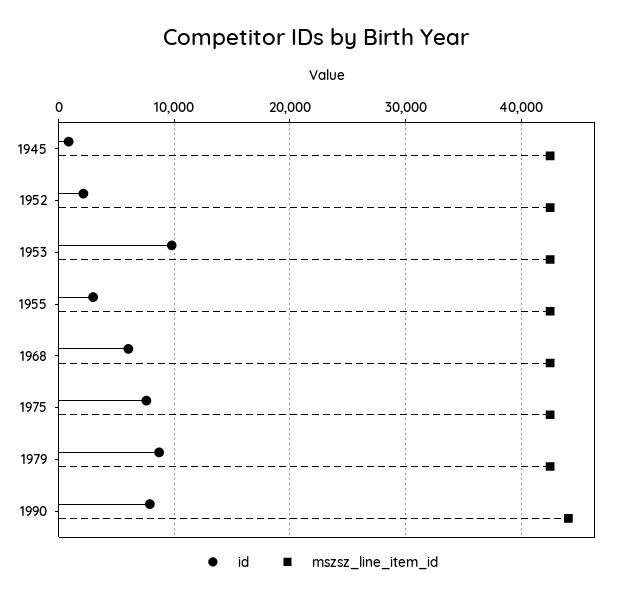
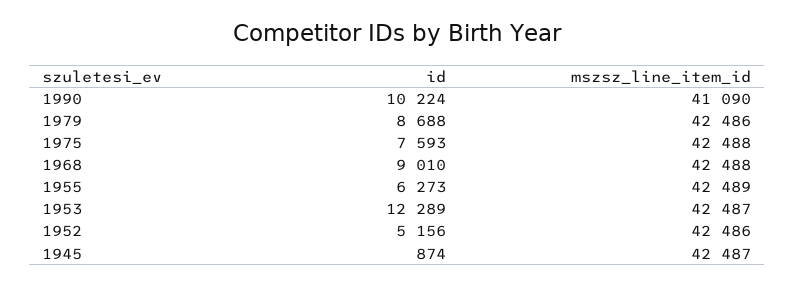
  {
    "id": {
      "1945": 874,
-     "1952": 2000,
+     "1952": 5156,
-     "1953": 10000,
+     "1953": 12289,
-     "1955": 3000,
+     "1955": 6273,
-     "1968": 6000,
+     "1968": 9010,
      "1975": 7593,
      "1979": 8688,
-     "1990": 8000
+     "1990": 10224
    },
    "mszsz_line_item_id": {
      "1945": 42487,
      "1952": 42486,
      "1953": 42487,
      "1955": 42489,
      "1968": 42488,
      "1975": 42488,
      "1979": 42486,
-     "1990": 44000
+     "1990": 41090
    }
  }

